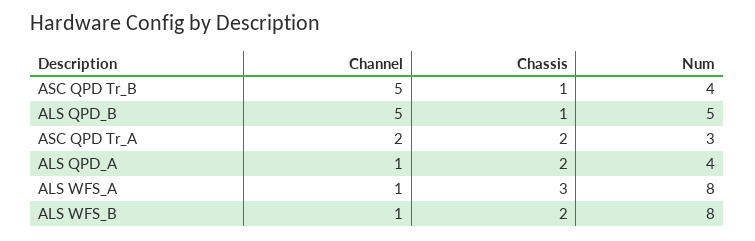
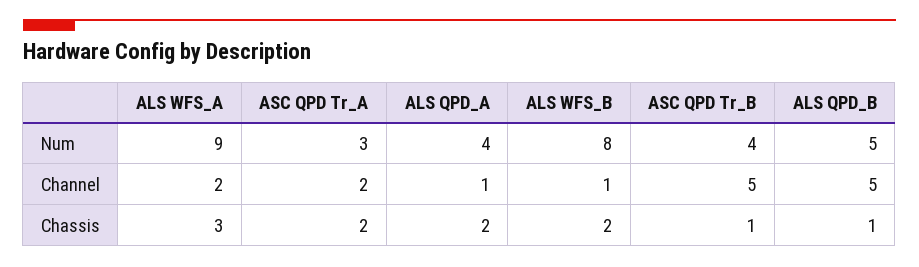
  {
    "Channel": {
      "ASC QPD Tr_B": 5,
      "ALS QPD_B": 5,
      "ASC QPD Tr_A": 2,
      "ALS QPD_A": 1,
-     "ALS WFS_A": 1,
+     "ALS WFS_A": 2,
      "ALS WFS_B": 1
    },
    "Chassis": {
      "ASC QPD Tr_B": 1,
      "ALS QPD_B": 1,
      "ASC QPD Tr_A": 2,
      "ALS QPD_A": 2,
      "ALS WFS_A": 3,
      "ALS WFS_B": 2
    },
    "Num": {
      "ASC QPD Tr_B": 4,
      "ALS QPD_B": 5,
      "ASC QPD Tr_A": 3,
      "ALS QPD_A": 4,
-     "ALS WFS_A": 8,
+     "ALS WFS_A": 9,
      "ALS WFS_B": 8
    }
  }

